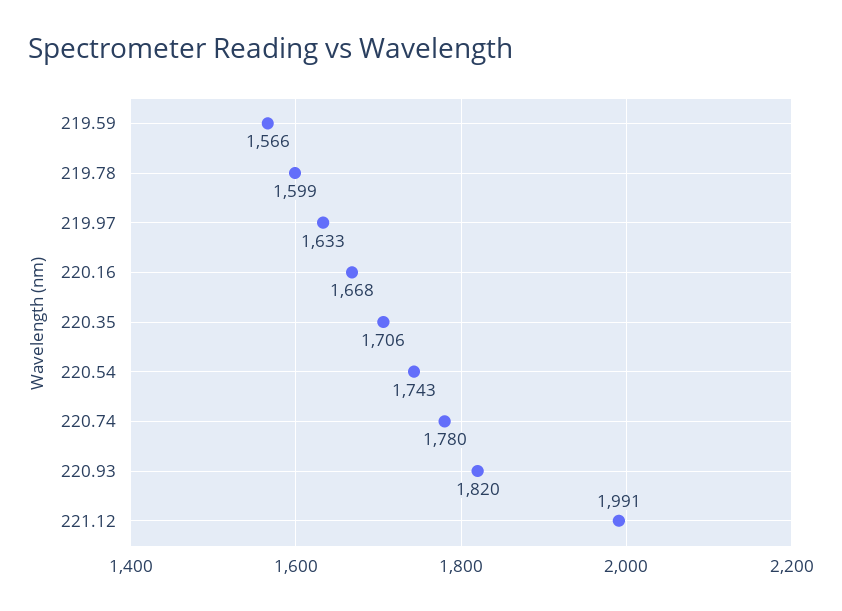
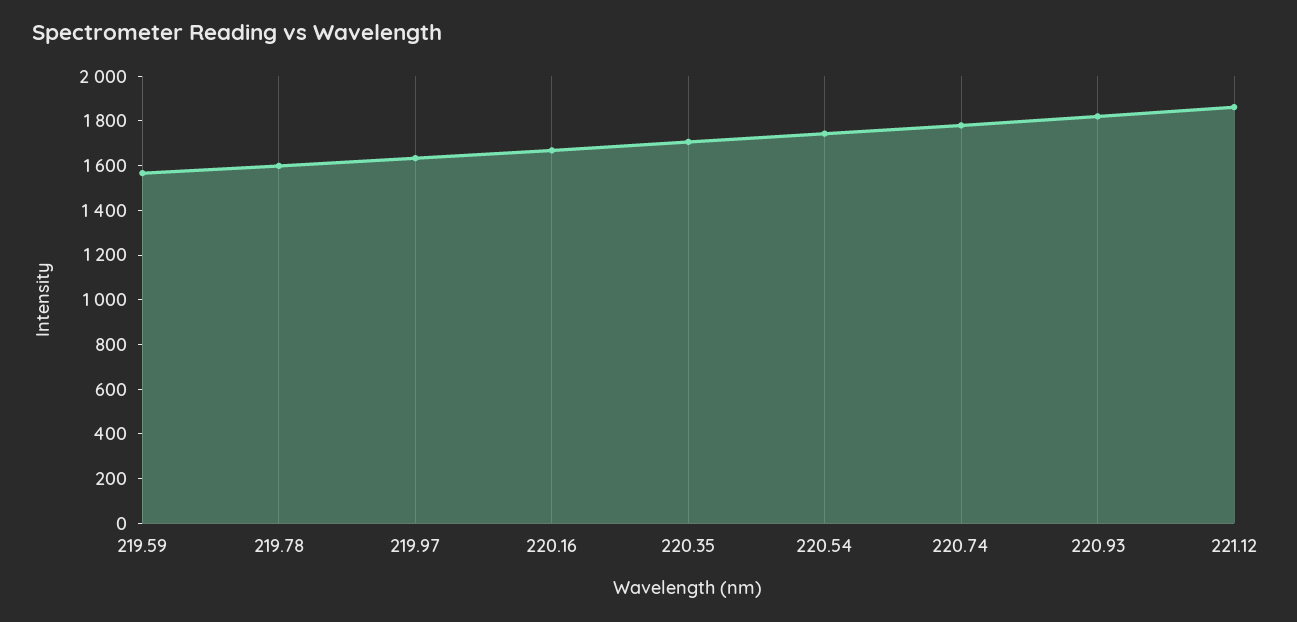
  {
    "219.59": 1566,
    "219.78": 1599,
    "219.97": 1633,
    "220.16": 1668,
    "220.35": 1706,
    "220.54": 1743,
    "220.74": 1780,
    "220.93": 1820,
-   "221.12": 1991
+   "221.12": 1850
  }

